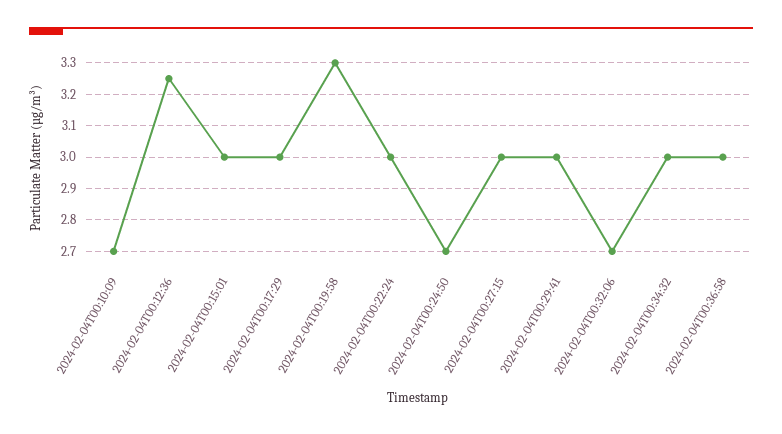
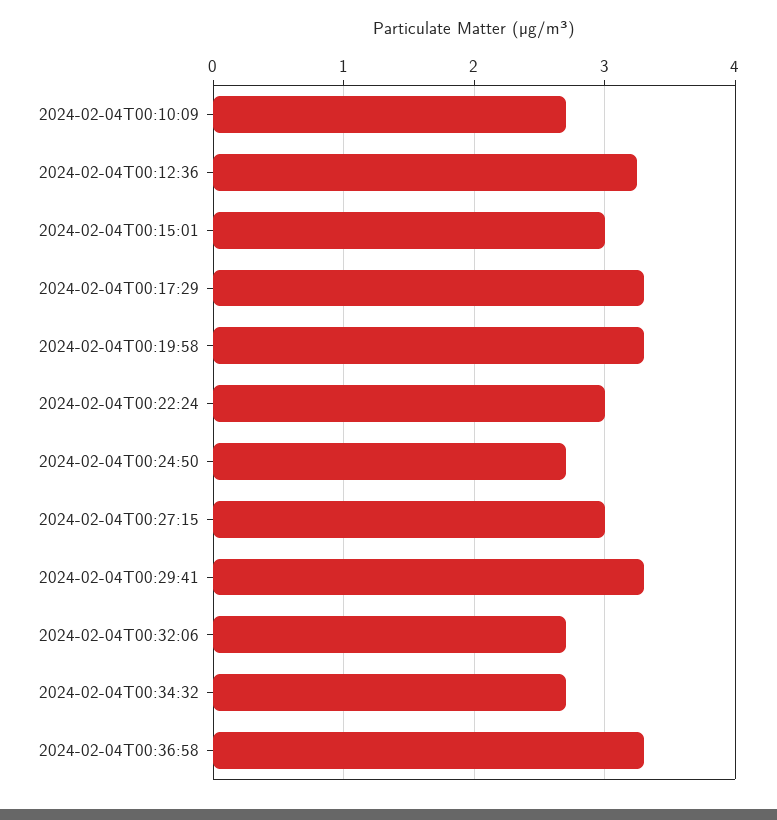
  {
    "2024-02-04T00:10:09": 2.7,
    "2024-02-04T00:12:36": 3.25,
    "2024-02-04T00:15:01": 3,
-   "2024-02-04T00:17:29": 3,
+   "2024-02-04T00:17:29": 3.3,
    "2024-02-04T00:19:58": 3.3,
    "2024-02-04T00:22:24": 3,
    "2024-02-04T00:24:50": 2.7,
    "2024-02-04T00:27:15": 3,
-   "2024-02-04T00:29:41": 3,
+   "2024-02-04T00:29:41": 3.3,
    "2024-02-04T00:32:06": 2.7,
-   "2024-02-04T00:34:32": 3,
+   "2024-02-04T00:34:32": 2.7,
-   "2024-02-04T00:36:58": 3
+   "2024-02-04T00:36:58": 3.3
  }

